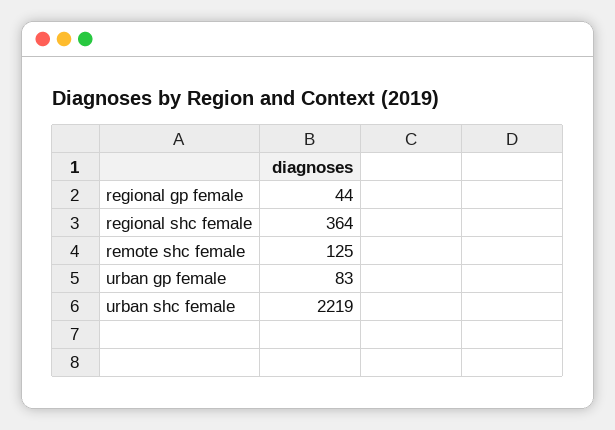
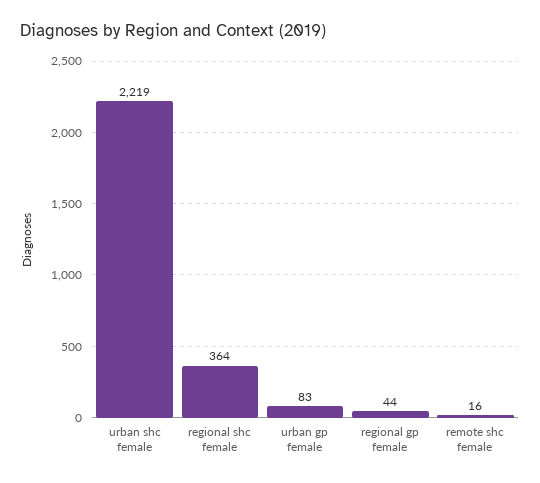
  {
    "regional gp female": 44,
    "regional shc female": 364,
-   "remote shc female": 125,
+   "remote shc female": 16,
    "urban gp female": 83,
    "urban shc female": 2219
  }

